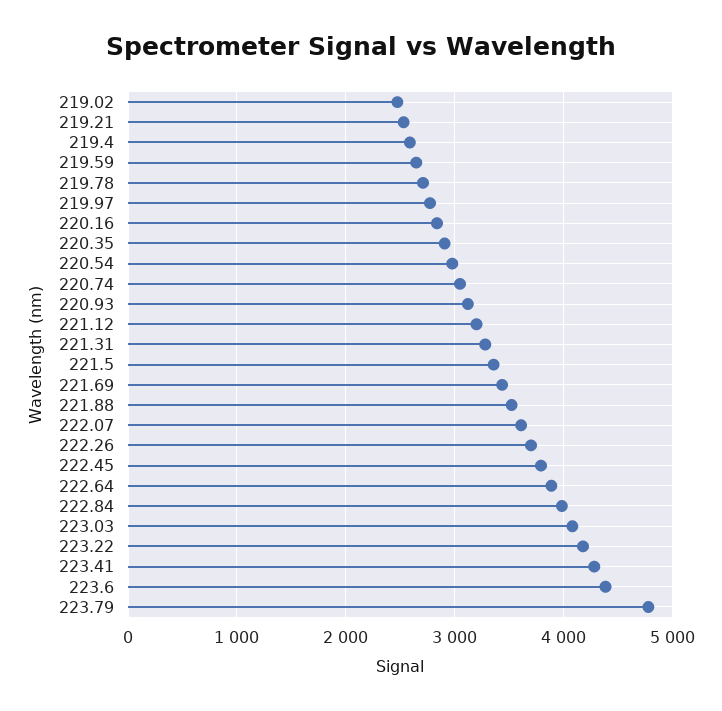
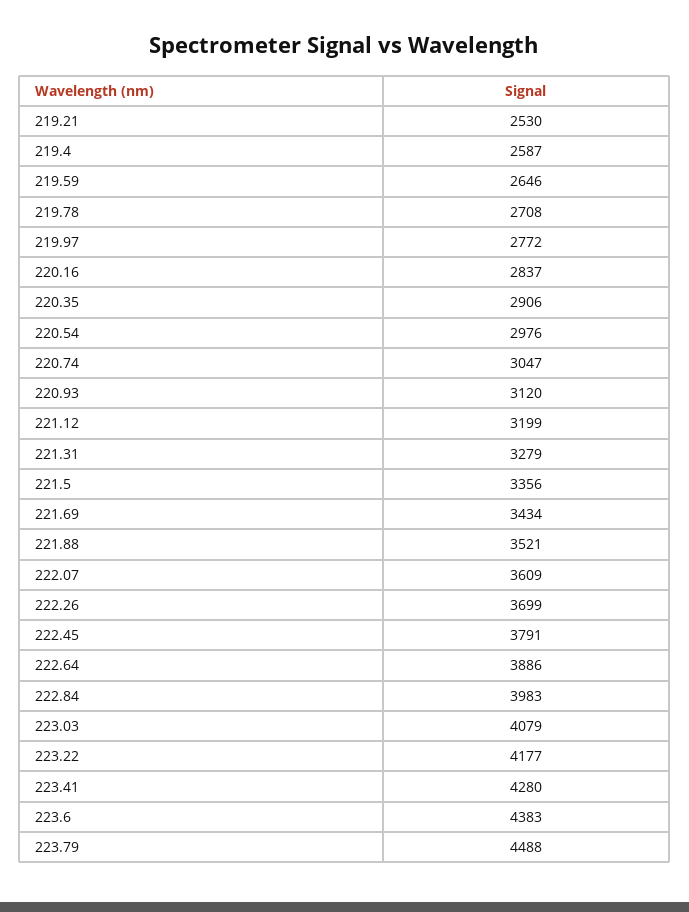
  {
-   "219.02": 2500,
    "219.21": 2530,
    "219.4": 2587,
    "219.59": 2646,
    "219.78": 2708,
    "219.97": 2772,
    "220.16": 2837,
    "220.35": 2906,
    "220.54": 2976,
    "220.74": 3047,
    "220.93": 3120,
    "221.12": 3199,
    "221.31": 3279,
    "221.5": 3356,
    "221.69": 3434,
    "221.88": 3521,
    "222.07": 3609,
    "222.26": 3699,
    "222.45": 3791,
    "222.64": 3886,
    "222.84": 3983,
    "223.03": 4079,
    "223.22": 4177,
    "223.41": 4280,
    "223.6": 4383,
-   "223.79": 4800
+   "223.79": 4488
  }

